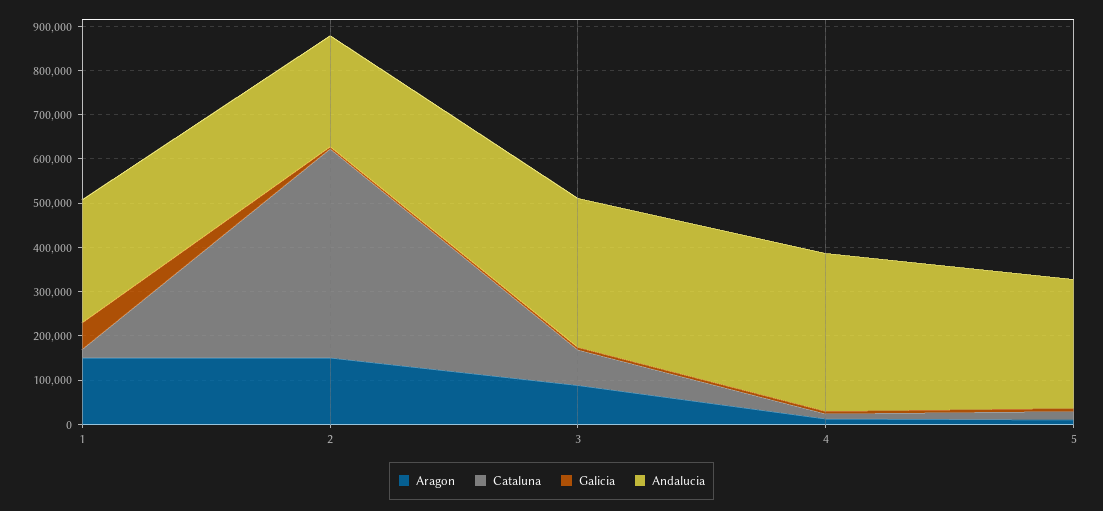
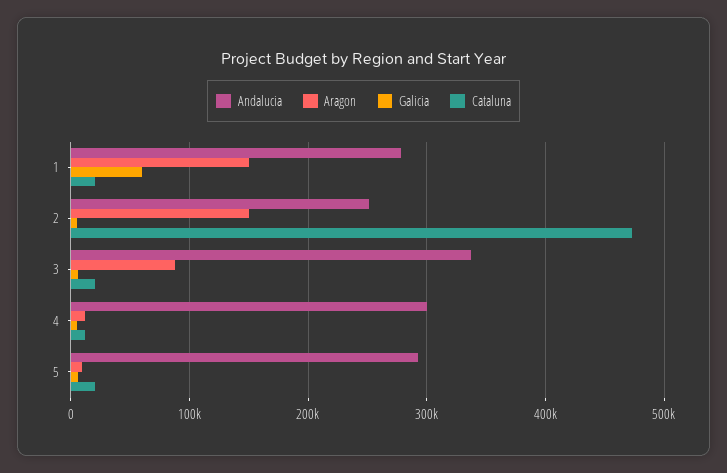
  {
    "Aragon": {
      "1": 150000,
      "2": 150000,
      "3": 90000,
      "4": 10000,
      "5": 10000
    },
    "Cataluna": {
      "1": 20000,
      "2": 470000,
-     "3": 80000,
+     "3": 20000,
      "4": 10000,
      "5": 20000
    },
    "Galicia": {
      "1": 60000,
      "2": 10000,
      "3": 10000,
      "4": 0,
      "5": 10000
    },
    "Andalucia": {
      "1": 280000,
      "2": 250000,
      "3": 340000,
-     "4": 360000,
+     "4": 300000,
      "5": 290000
    }
  }

